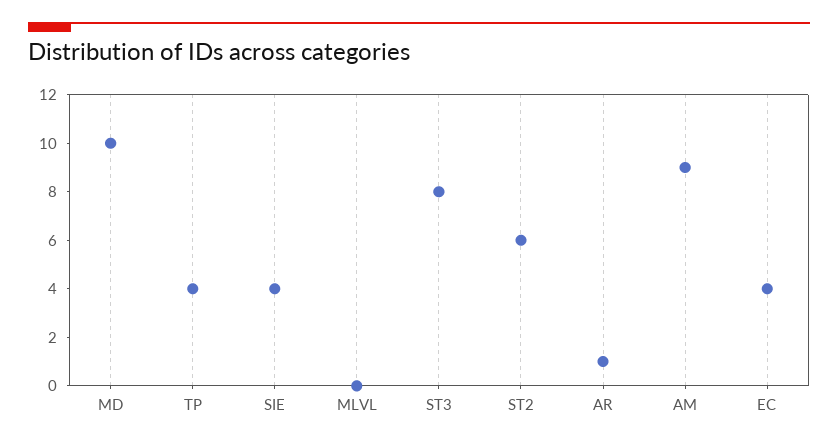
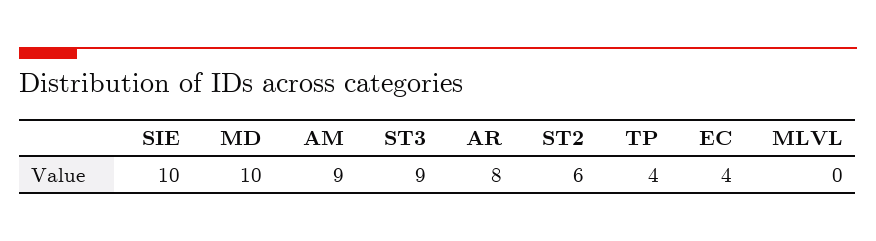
  {
    "MD": 10,
    "TP": 4,
-   "SIE": 4,
+   "SIE": 10,
    "MLVL": 0,
-   "ST3": 8,
+   "ST3": 9,
    "ST2": 6,
-   "AR": 1,
+   "AR": 8,
    "AM": 9,
    "EC": 4
  }

